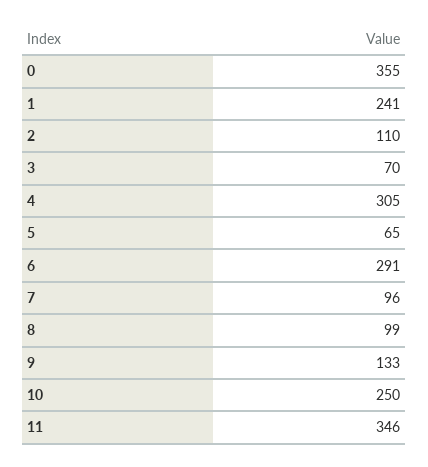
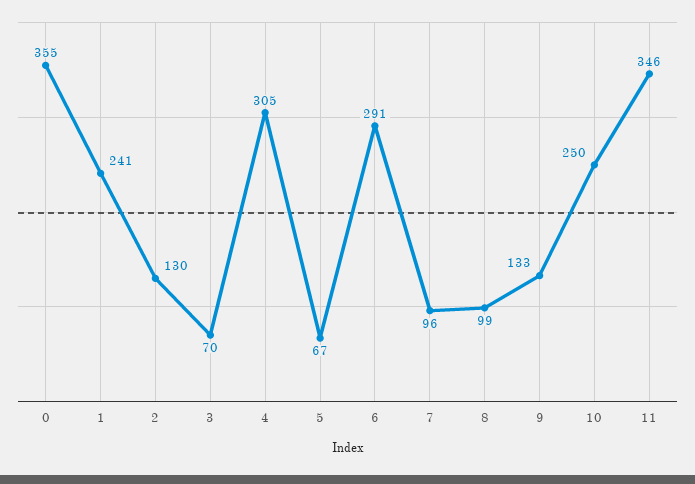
  {
    "0": 355,
    "1": 241,
-   "2": 110,
+   "2": 130,
    "3": 70,
    "4": 305,
-   "5": 65,
+   "5": 67,
    "6": 291,
    "7": 96,
    "8": 99,
    "9": 133,
    "10": 250,
    "11": 346
  }

